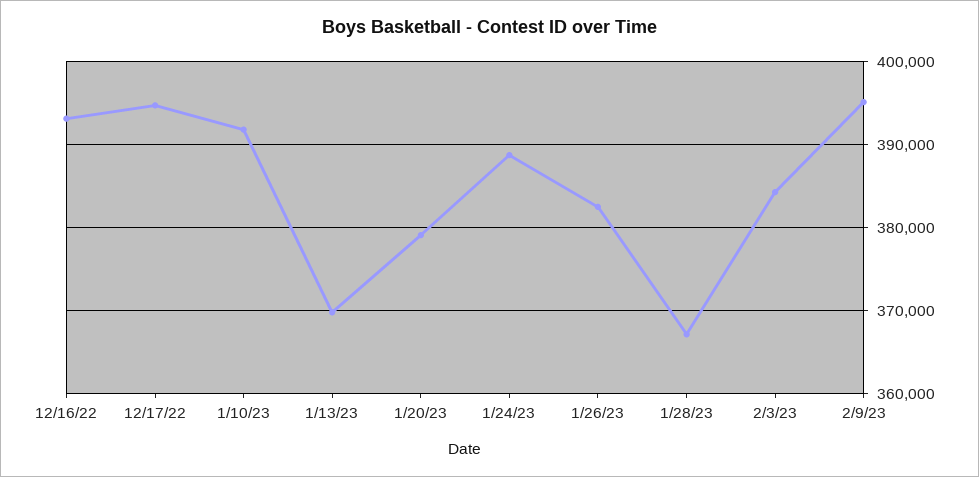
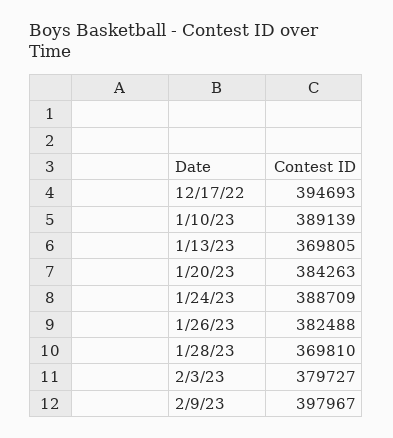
  {
-   "12/16/22": 393000,
    "12/17/22": 394693,
-   "1/10/23": 392000,
+   "1/10/23": 389139,
    "1/13/23": 369805,
-   "1/20/23": 379000,
+   "1/20/23": 384263,
    "1/24/23": 388709,
    "1/26/23": 382488,
-   "1/28/23": 367000,
+   "1/28/23": 369810,
-   "2/3/23": 384000,
+   "2/3/23": 379727,
-   "2/9/23": 395000
+   "2/9/23": 397967
  }

